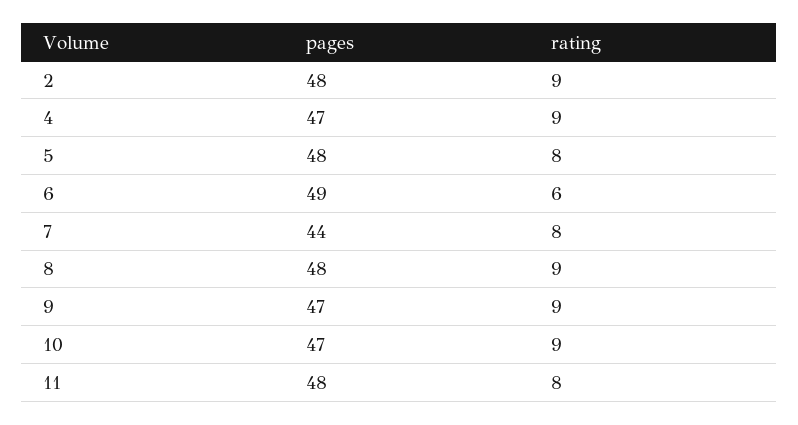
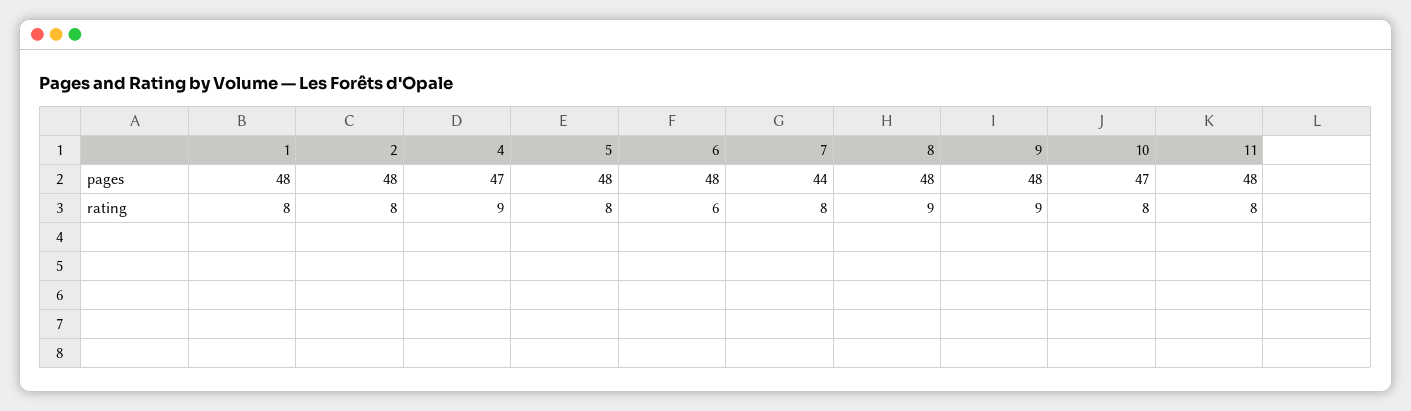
  {
    "pages": {
      "2": 48,
      "4": 47,
      "5": 48,
-     "6": 49,
+     "6": 48,
      "7": 44,
      "8": 48,
-     "9": 47,
+     "9": 48,
      "10": 47,
-     "11": 48
+     "11": 48,
+     "1": 48
    },
    "rating": {
-     "2": 9,
+     "2": 8,
      "4": 9,
      "5": 8,
      "6": 6,
      "7": 8,
      "8": 9,
      "9": 9,
-     "10": 9,
+     "10": 8,
-     "11": 8
+     "11": 8,
+     "1": 8
    }
  }

